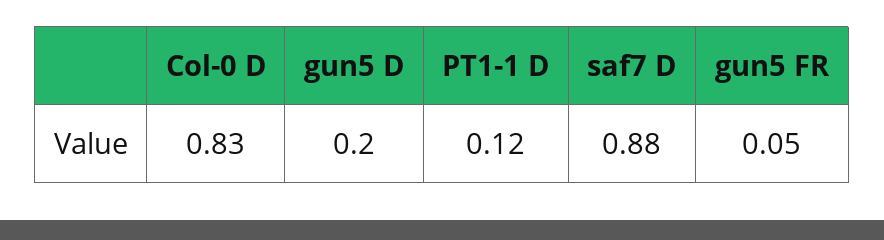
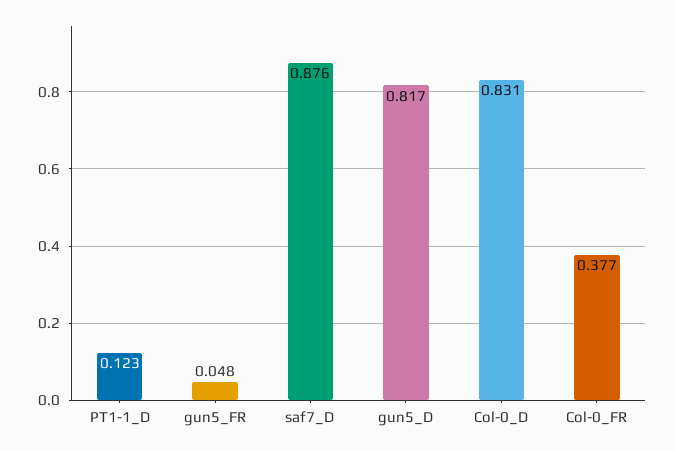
  {
    "Col-0 D": 0.831,
-   "gun5 D": 0.2,
+   "gun5 D": 0.817,
    "PT1-1 D": 0.123,
    "saf7 D": 0.876,
-   "gun5 FR": 0.048
+   "gun5 FR": 0.048,
+   "Col-0_FR": 0.377
  }

